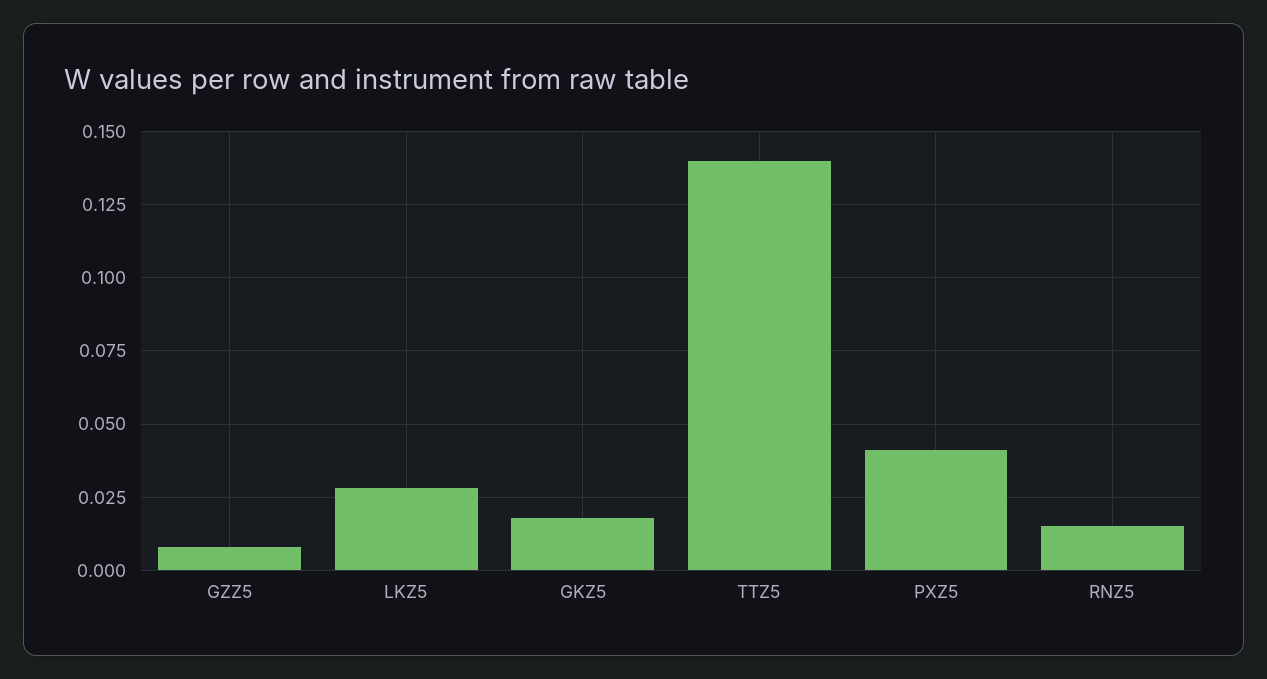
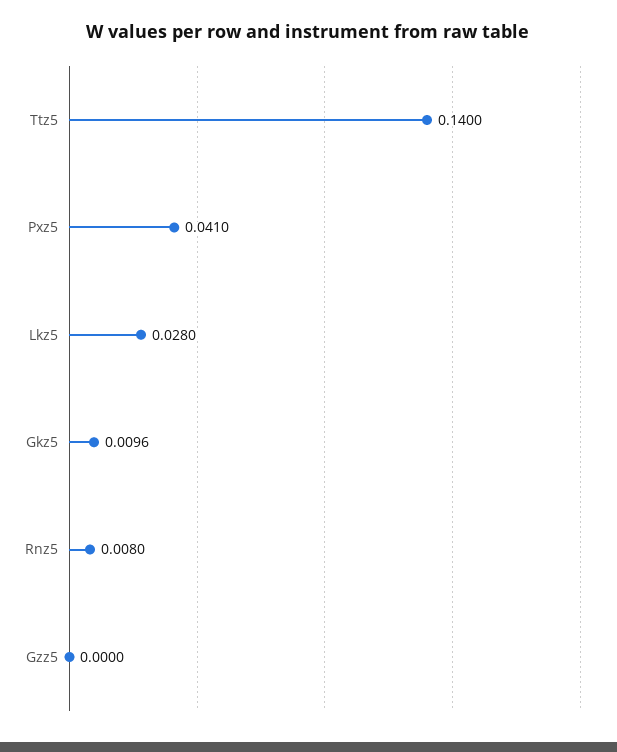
  {
-   "GZZ5": 0.0075,
+   "GZZ5": 0,
    "LKZ5": 0.028,
-   "GKZ5": 0.0175,
+   "GKZ5": 0.0096,
    "TTZ5": 0.14,
    "PXZ5": 0.041,
-   "RNZ5": 0.015
+   "RNZ5": 0.008
  }

